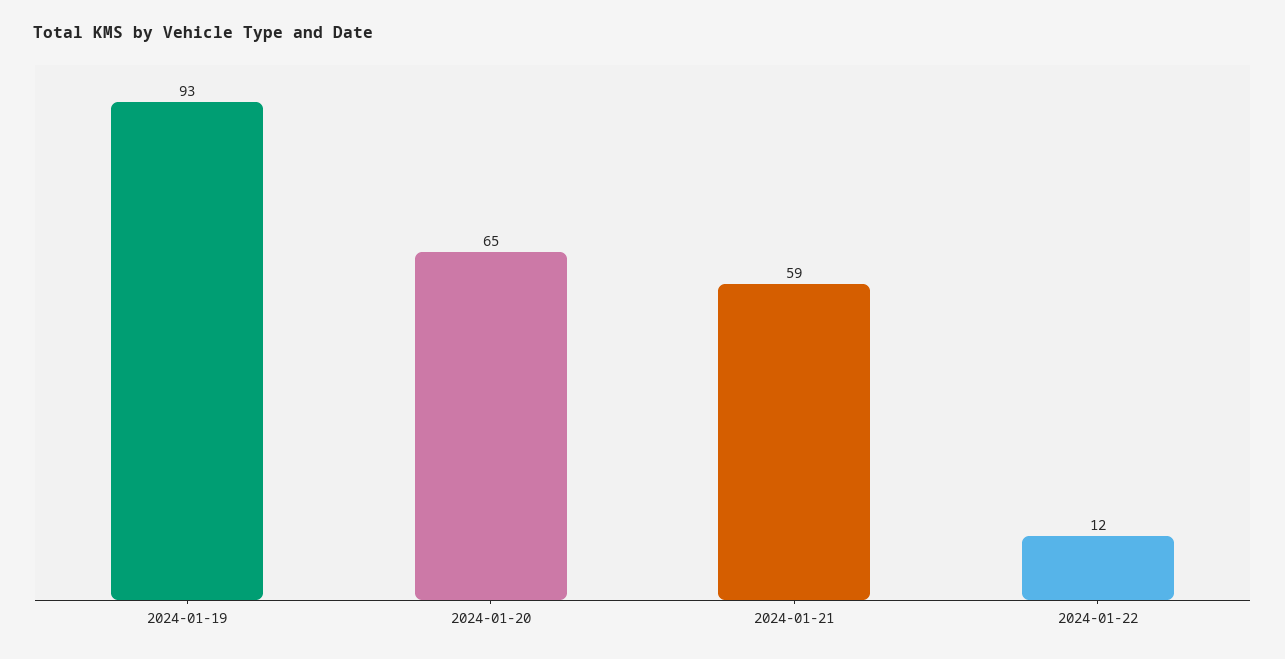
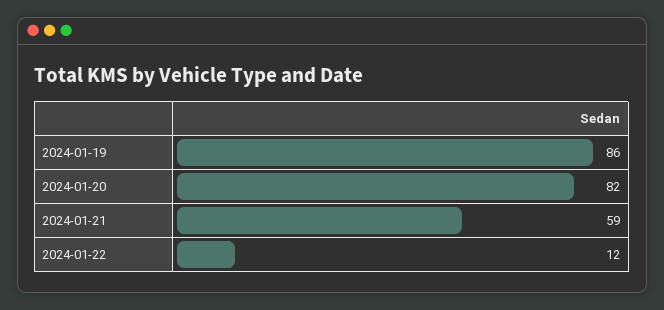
  {
-   "2024-01-19": 93,
+   "2024-01-19": 86,
-   "2024-01-20": 65,
+   "2024-01-20": 82,
    "2024-01-21": 59,
    "2024-01-22": 12
  }

